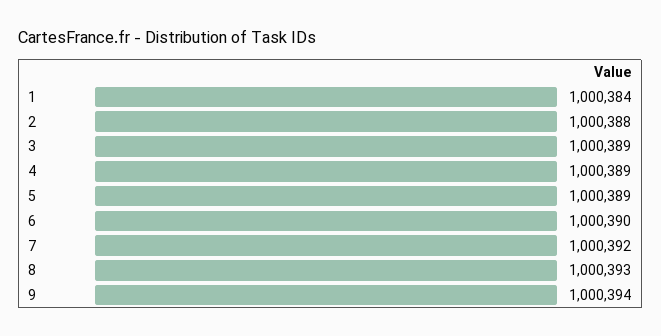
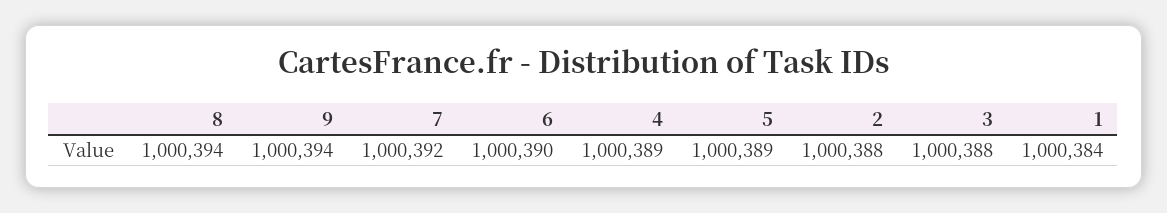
  {
    "1": 1000384,
    "2": 1000388,
-   "3": 1000389,
+   "3": 1000388,
    "4": 1000389,
    "5": 1000389,
    "6": 1000390,
    "7": 1000392,
-   "8": 1000393,
+   "8": 1000394,
    "9": 1000394
  }

